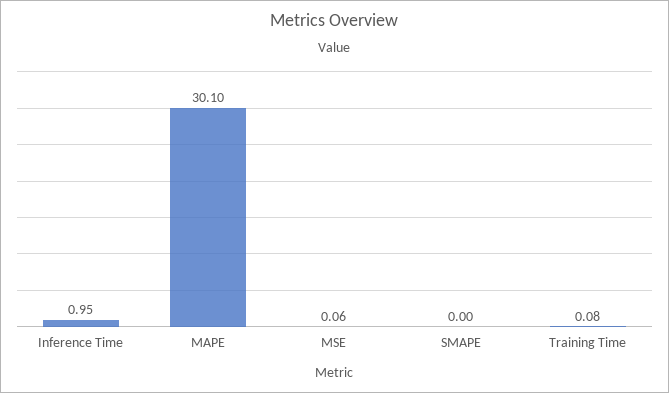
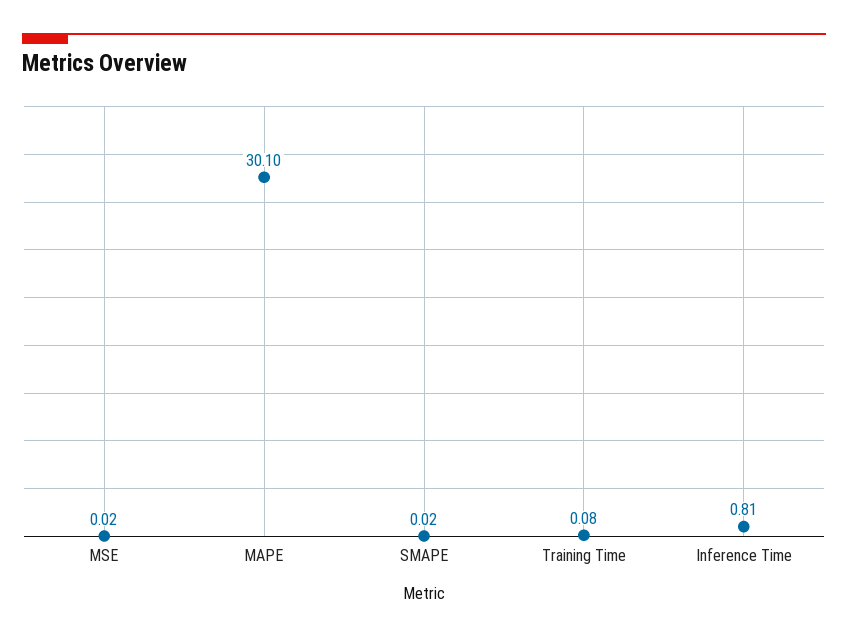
  {
-   "Inference Time": 0.95,
+   "Inference Time": 0.81,
    "MAPE": 30.1,
-   "MSE": 0.06,
+   "MSE": 0.02,
-   "SMAPE": 0,
+   "SMAPE": 0.02,
    "Training Time": 0.08
  }

